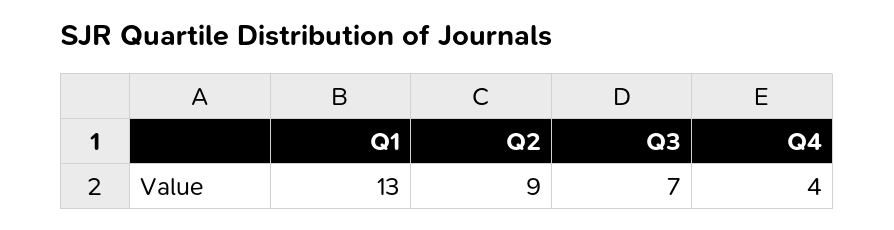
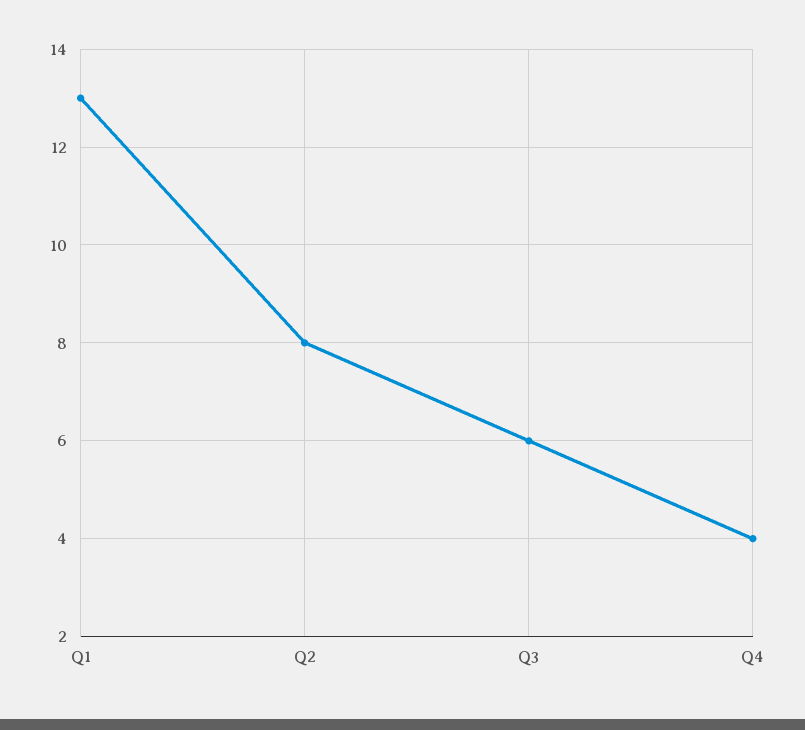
  {
    "Q1": 13,
-   "Q2": 9,
+   "Q2": 8,
-   "Q3": 7,
+   "Q3": 6,
    "Q4": 4
  }

